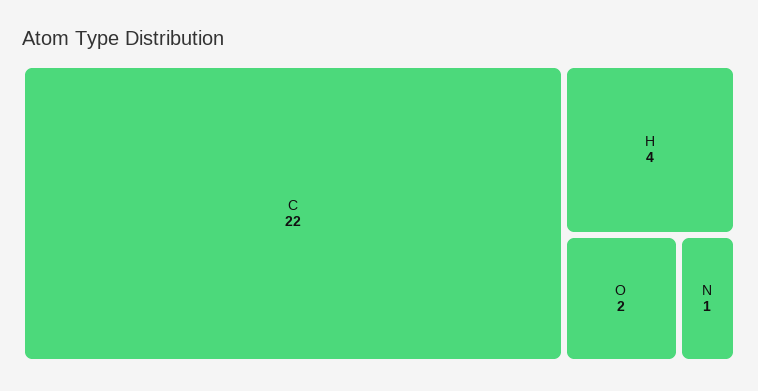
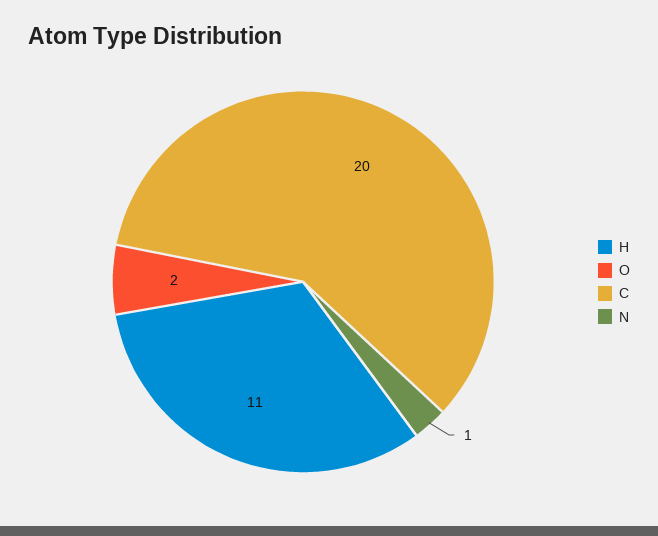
  {
-   "C": 22,
+   "C": 20,
-   "H": 4,
+   "H": 11,
    "O": 2,
    "N": 1
  }

